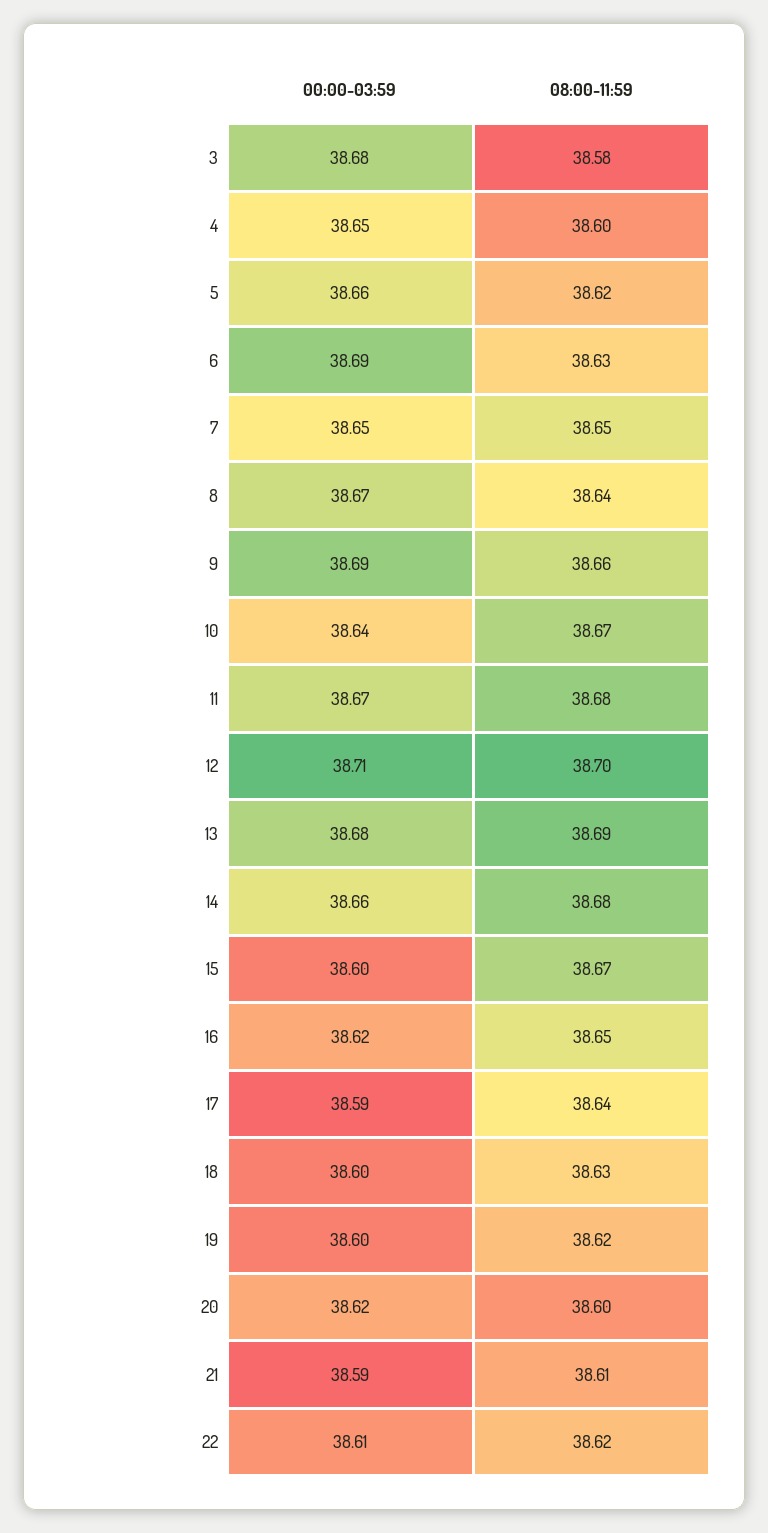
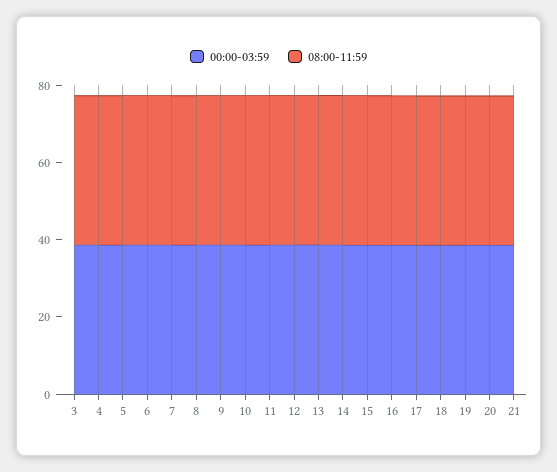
  {
    "00:00-03:59": {
      "3": 38.68,
      "4": 38.65,
      "5": 38.66,
      "6": 38.69,
      "7": 38.65,
      "8": 38.67,
      "9": 38.69,
      "10": 38.64,
      "11": 38.67,
      "12": 38.71,
      "13": 38.68,
      "14": 38.66,
      "15": 38.6,
      "16": 38.62,
      "17": 38.59,
      "18": 38.6,
      "19": 38.6,
      "20": 38.62,
-     "21": 38.59,
+     "21": 38.59
-     "22": 38.61
    },
    "08:00-11:59": {
      "3": 38.58,
      "4": 38.6,
      "5": 38.62,
      "6": 38.63,
      "7": 38.65,
      "8": 38.64,
      "9": 38.66,
      "10": 38.67,
      "11": 38.68,
      "12": 38.7,
      "13": 38.69,
      "14": 38.68,
      "15": 38.67,
      "16": 38.65,
      "17": 38.64,
      "18": 38.63,
      "19": 38.62,
      "20": 38.6,
-     "21": 38.61,
+     "21": 38.61
-     "22": 38.62
    }
  }

